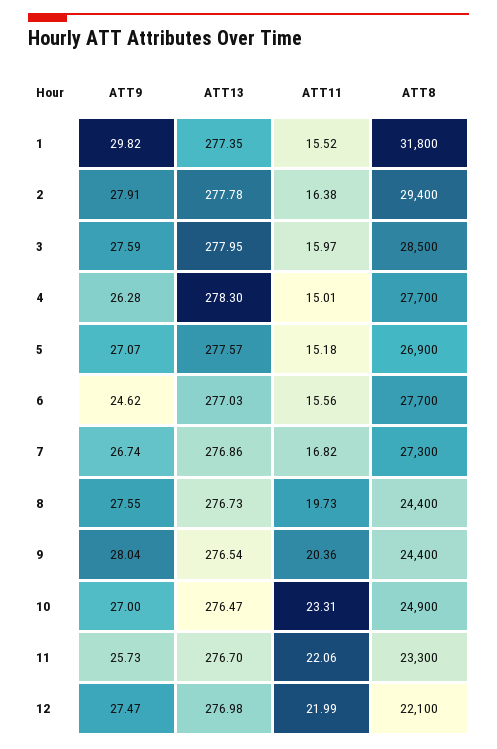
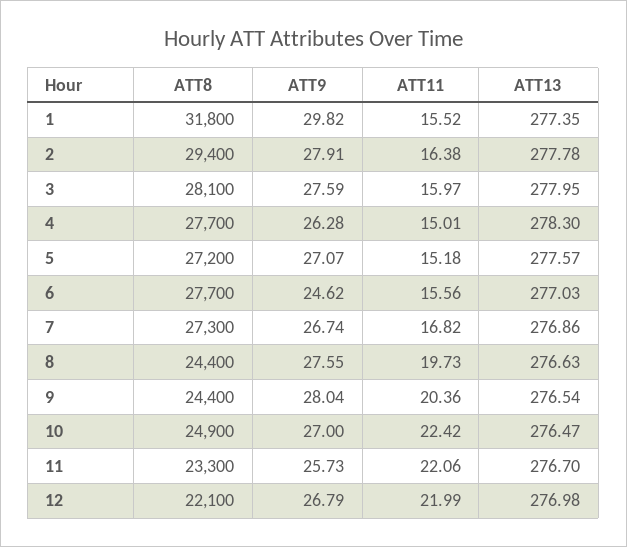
  {
    "ATT9": {
      "1": 29.82,
      "2": 27.91,
      "3": 27.59,
      "4": 26.28,
      "5": 27.07,
      "6": 24.62,
      "7": 26.74,
      "8": 27.55,
      "9": 28.04,
      "10": 27,
      "11": 25.73,
-     "12": 27.47
+     "12": 26.79
    },
    "ATT13": {
      "1": 277.35,
      "2": 277.78,
      "3": 277.95,
      "4": 278.3,
      "5": 277.57,
      "6": 277.03,
      "7": 276.86,
-     "8": 276.73,
+     "8": 276.63,
      "9": 276.54,
      "10": 276.47,
      "11": 276.7,
      "12": 276.98
    },
    "ATT11": {
      "1": 15.52,
      "2": 16.38,
      "3": 15.97,
      "4": 15.01,
      "5": 15.18,
      "6": 15.56,
      "7": 16.82,
      "8": 19.73,
      "9": 20.36,
-     "10": 23.31,
+     "10": 22.42,
      "11": 22.06,
      "12": 21.99
    },
    "ATT8": {
      "1": 31800,
      "2": 29400,
-     "3": 28500,
+     "3": 28100,
      "4": 27700,
-     "5": 26900,
+     "5": 27200,
      "6": 27700,
      "7": 27300,
      "8": 24400,
      "9": 24400,
      "10": 24900,
      "11": 23300,
      "12": 22100
    }
  }

